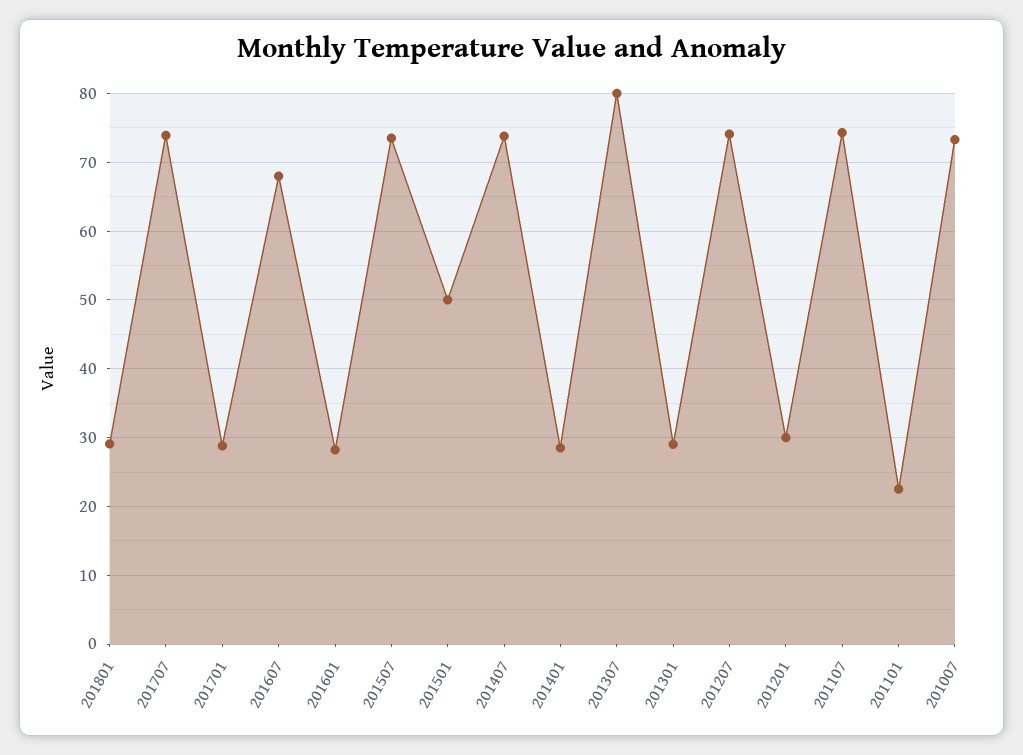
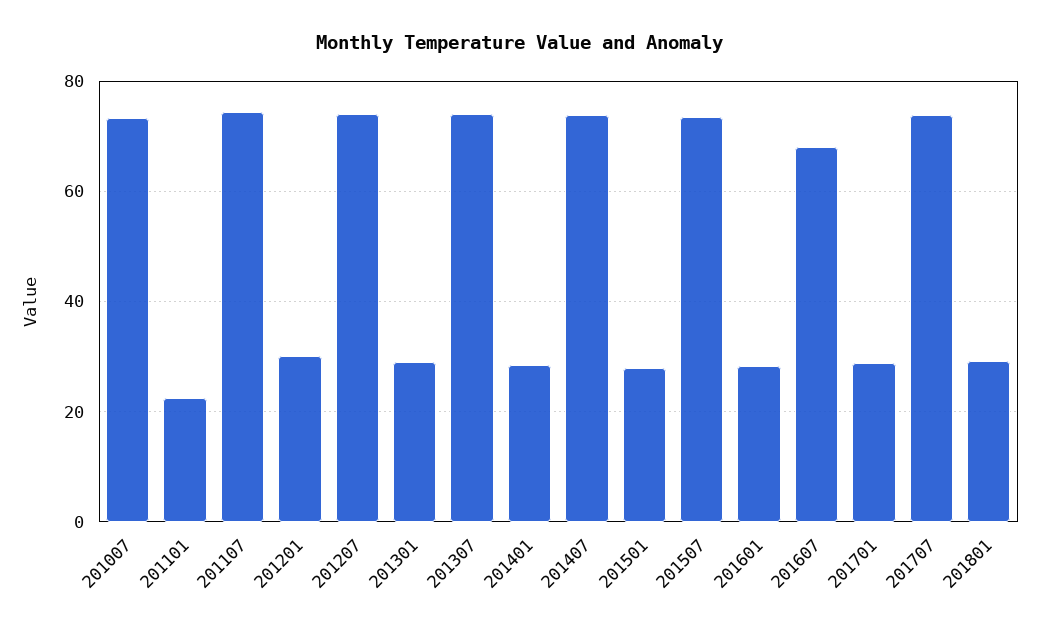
  {
    "201801": 29,
    "201707": 74,
    "201701": 29,
    "201607": 68,
    "201601": 28,
    "201507": 74,
-   "201501": 50,
+   "201501": 28,
    "201407": 74,
    "201401": 29,
-   "201307": 80,
+   "201307": 74,
    "201301": 29,
    "201207": 74,
    "201201": 30,
    "201107": 74,
    "201101": 23,
    "201007": 73
  }

